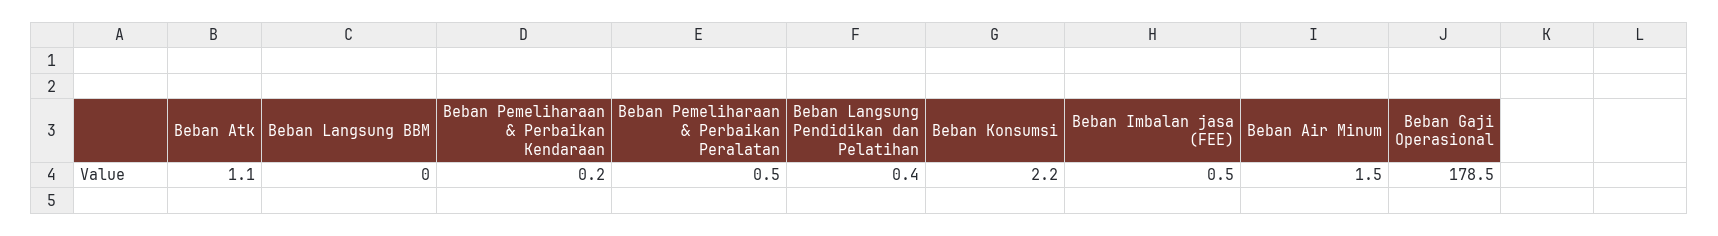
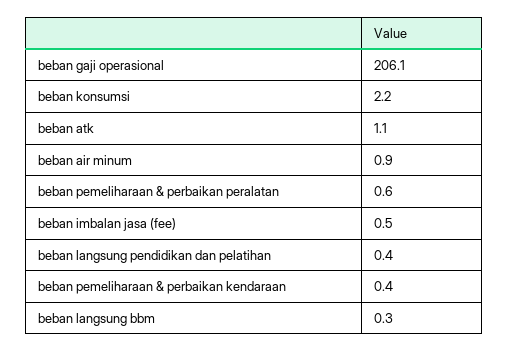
  {
    "Beban Atk": 1.1,
-   "Beban Langsung BBM": 0,
+   "Beban Langsung BBM": 0.3,
-   "Beban Pemeliharaan & Perbaikan Kendaraan": 0.2,
+   "Beban Pemeliharaan & Perbaikan Kendaraan": 0.4,
-   "Beban Pemeliharaan & Perbaikan Peralatan": 0.5,
+   "Beban Pemeliharaan & Perbaikan Peralatan": 0.6,
    "Beban Langsung Pendidikan dan Pelatihan": 0.4,
    "Beban Konsumsi": 2.2,
    "Beban Imbalan jasa (FEE)": 0.5,
-   "Beban Air Minum": 1.5,
+   "Beban Air Minum": 0.9,
-   "Beban Gaji Operasional": 178.5
+   "Beban Gaji Operasional": 206.1
  }

